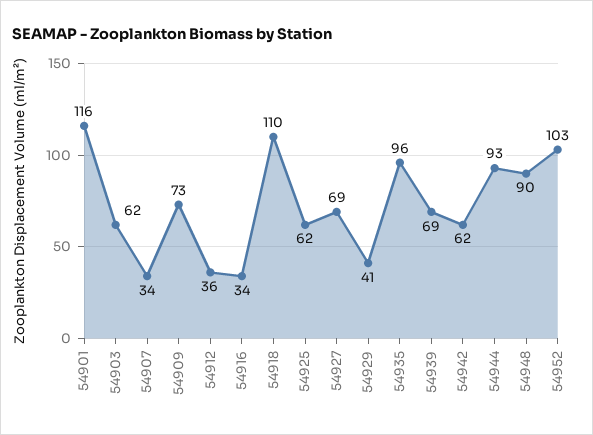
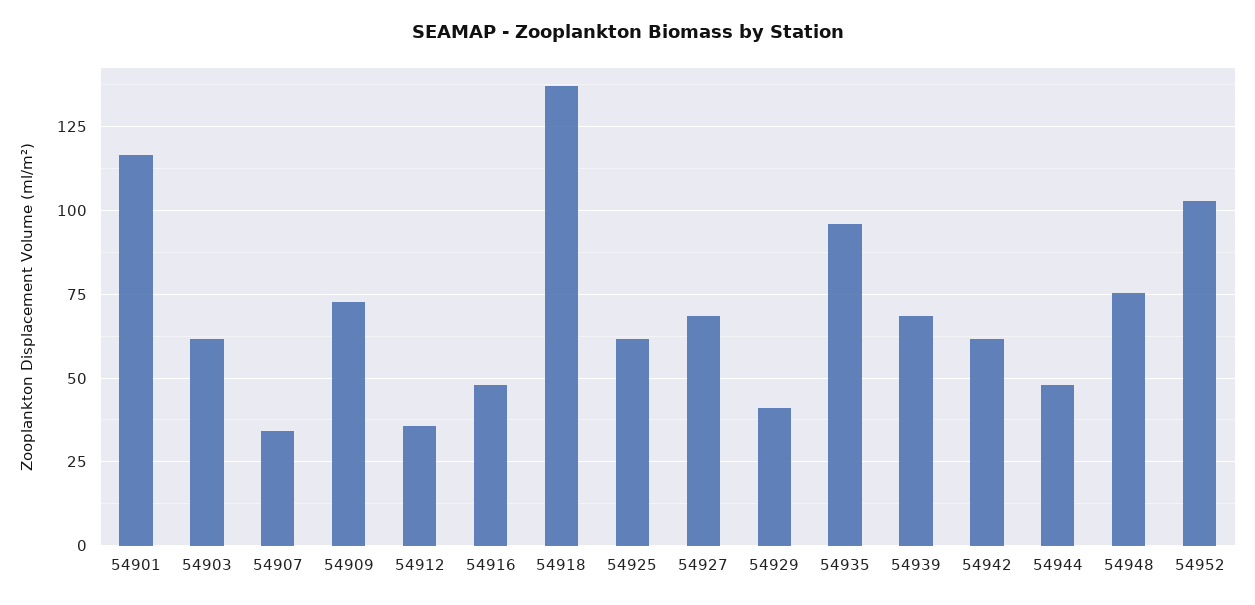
  {
    "54901": 116,
    "54903": 62,
    "54907": 34,
    "54909": 73,
    "54912": 36,
-   "54916": 34,
+   "54916": 47.5,
-   "54918": 110,
+   "54918": 137.5,
    "54925": 62,
    "54927": 69,
    "54929": 41,
    "54935": 96,
    "54939": 69,
    "54942": 62,
-   "54944": 93,
+   "54944": 47.5,
-   "54948": 90,
+   "54948": 75,
    "54952": 103
  }

